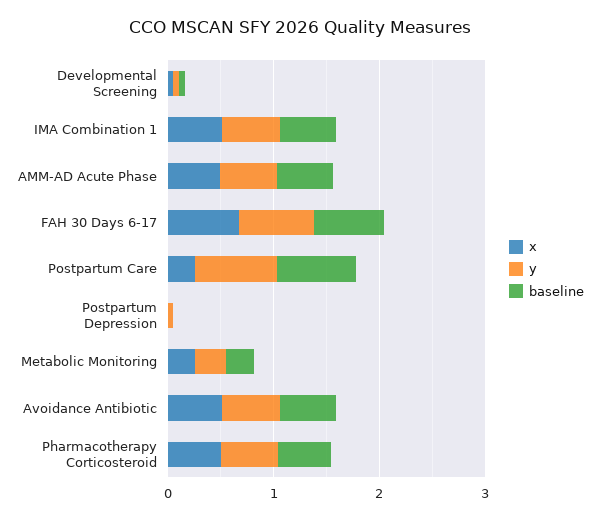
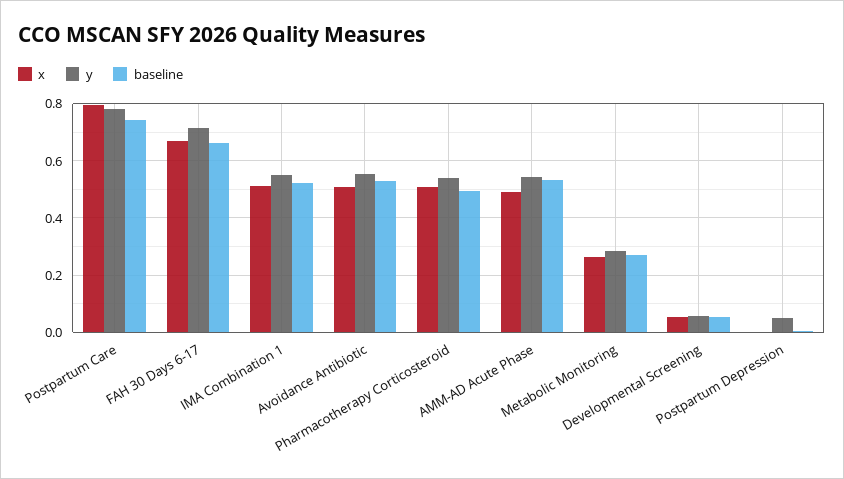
  {
    "x": {
      "Developmental Screening": 0.05,
      "IMA Combination 1": 0.525,
      "AMM-AD Acute Phase": 0.5,
      "FAH 30 Days 6-17": 0.675,
-     "Postpartum Care": 0.2,
+     "Postpartum Care": 0.8,
      "Postpartum Depression": 0,
      "Metabolic Monitoring": 0.25,
      "Avoidance Antibiotic": 0.5,
      "Pharmacotherapy Corticosteroid": 0.5
    },
    "y": {
      "Developmental Screening": 0.05,
      "IMA Combination 1": 0.55,
      "AMM-AD Acute Phase": 0.55,
      "FAH 30 Days 6-17": 0.725,
      "Postpartum Care": 0.775,
      "Postpartum Depression": 0.05,
      "Metabolic Monitoring": 0.275,
      "Avoidance Antibiotic": 0.55,
      "Pharmacotherapy Corticosteroid": 0.55
    },
    "baseline": {
      "Developmental Screening": 0.05,
      "IMA Combination 1": 0.525,
      "AMM-AD Acute Phase": 0.525,
      "FAH 30 Days 6-17": 0.675,
      "Postpartum Care": 0.75,
      "Postpartum Depression": 0,
      "Metabolic Monitoring": 0.275,
      "Avoidance Antibiotic": 0.525,
      "Pharmacotherapy Corticosteroid": 0.5
    }
  }

